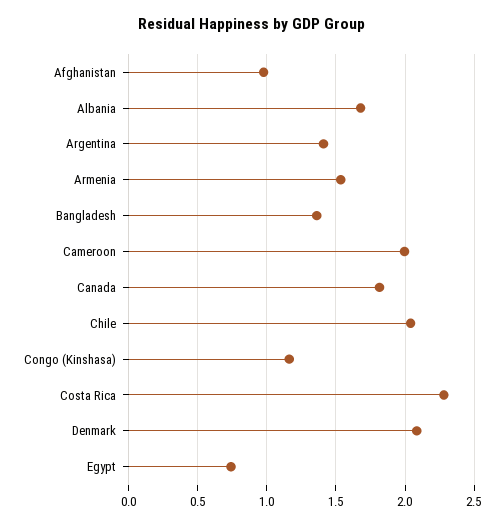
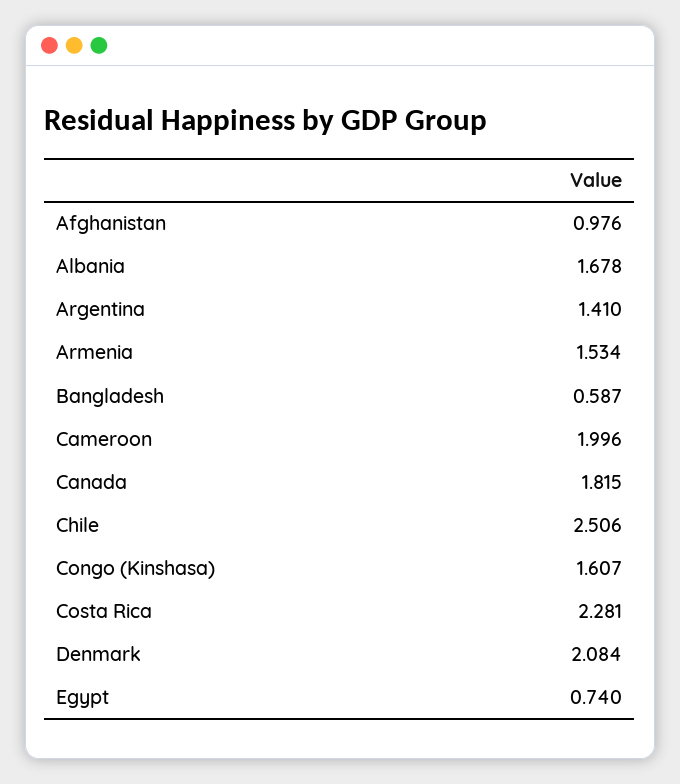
  {
    "Afghanistan": 0.976,
    "Albania": 1.678,
    "Argentina": 1.41,
    "Armenia": 1.534,
-   "Bangladesh": 1.35,
+   "Bangladesh": 0.587,
    "Cameroon": 1.996,
    "Canada": 1.815,
-   "Chile": 2.05,
+   "Chile": 2.506,
-   "Congo (Kinshasa)": 1.15,
+   "Congo (Kinshasa)": 1.607,
    "Costa Rica": 2.281,
    "Denmark": 2.084,
    "Egypt": 0.74
  }

